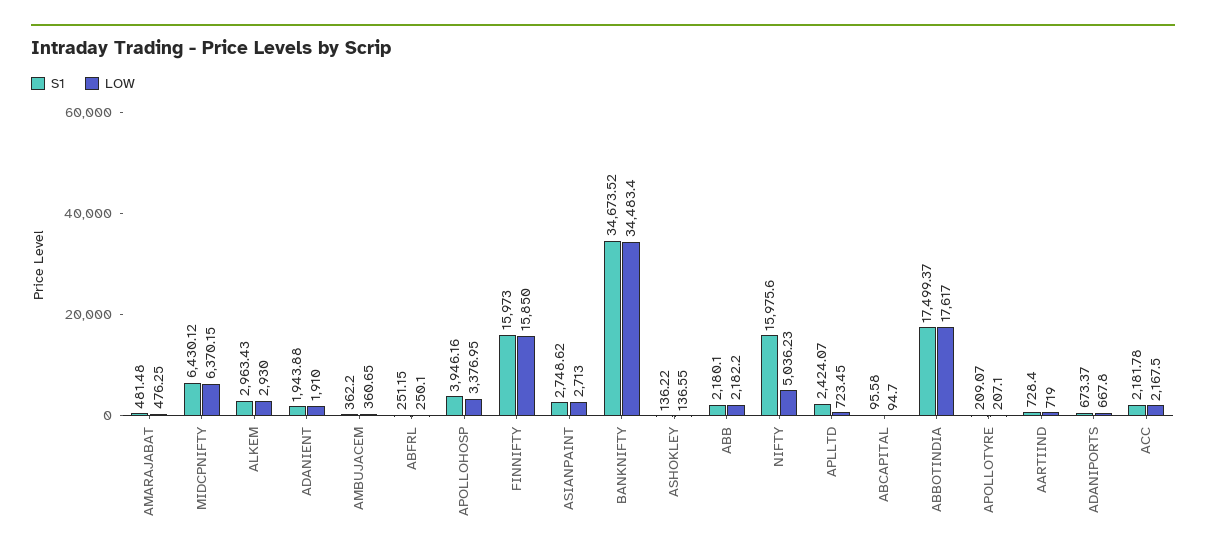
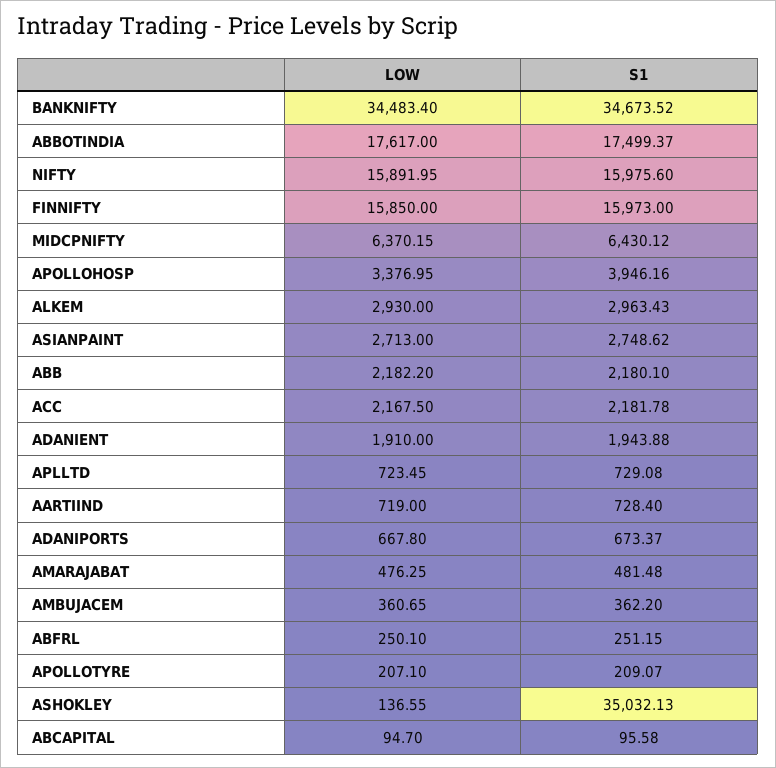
  {
    "S1": {
      "AMARAJABAT": 481.48,
      "MIDCPNIFTY": 6430.12,
      "ALKEM": 2963.43,
      "ADANIENT": 1943.88,
      "AMBUJACEM": 362.2,
      "ABFRL": 251.15,
      "APOLLOHOSP": 3946.16,
      "FINNIFTY": 15973,
      "ASIANPAINT": 2748.62,
      "BANKNIFTY": 34673.52,
-     "ASHOKLEY": 136.22,
+     "ASHOKLEY": 35032.13,
      "ABB": 2180.1,
      "NIFTY": 15975.6,
-     "APLLTD": 2424.07,
+     "APLLTD": 729.08,
      "ABCAPITAL": 95.58,
      "ABBOTINDIA": 17499.37,
      "APOLLOTYRE": 209.07,
      "AARTIIND": 728.4,
      "ADANIPORTS": 673.37,
      "ACC": 2181.78
    },
    "LOW": {
      "AMARAJABAT": 476.25,
      "MIDCPNIFTY": 6370.15,
      "ALKEM": 2930,
      "ADANIENT": 1910,
      "AMBUJACEM": 360.65,
      "ABFRL": 250.1,
      "APOLLOHOSP": 3376.95,
      "FINNIFTY": 15850,
      "ASIANPAINT": 2713,
      "BANKNIFTY": 34483.4,
      "ASHOKLEY": 136.55,
      "ABB": 2182.2,
-     "NIFTY": 5036.23,
+     "NIFTY": 15891.95,
      "APLLTD": 723.45,
      "ABCAPITAL": 94.7,
      "ABBOTINDIA": 17617,
      "APOLLOTYRE": 207.1,
      "AARTIIND": 719,
      "ADANIPORTS": 667.8,
      "ACC": 2167.5
    }
  }

